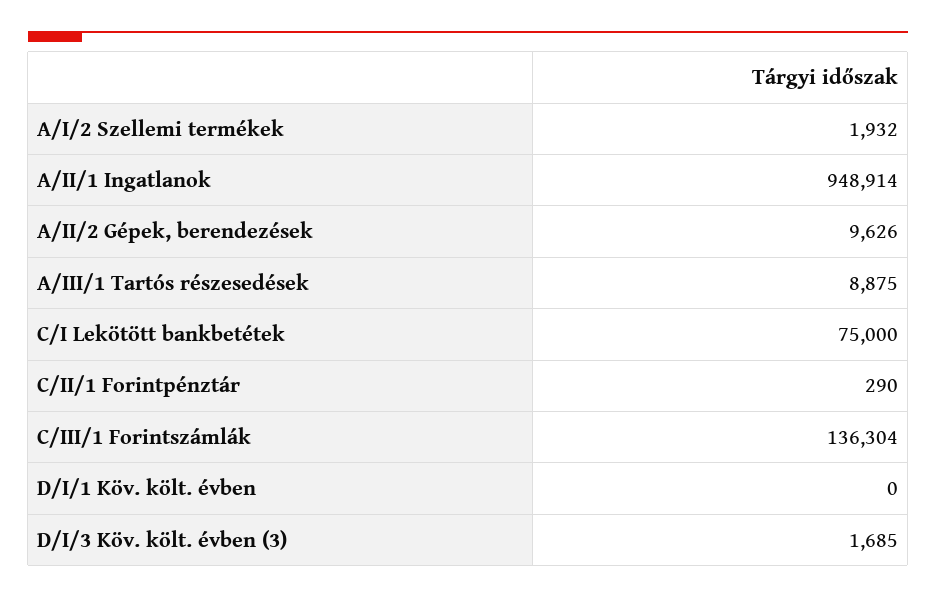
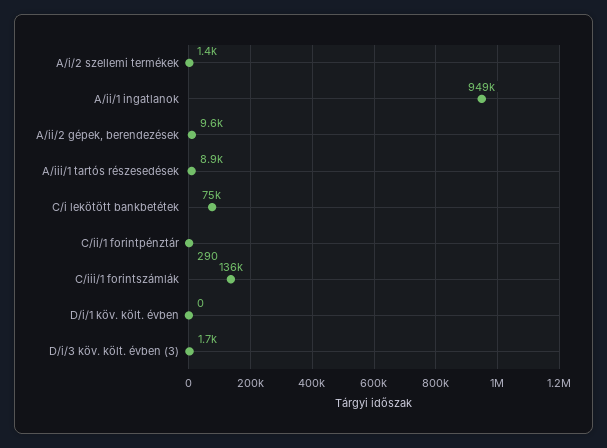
  {
-   "A/I/2 Szellemi termékek": 1932,
+   "A/I/2 Szellemi termékek": 1400,
    "A/II/1 Ingatlanok": 948914,
    "A/II/2 Gépek, berendezések": 9626,
    "A/III/1 Tartós részesedések": 8875,
    "C/I Lekötött bankbetétek": 75000,
    "C/II/1 Forintpénztár": 290,
    "C/III/1 Forintszámlák": 136304,
    "D/I/1 Köv. költ. évben": 0,
    "D/I/3 Köv. költ. évben (3)": 1685
  }

